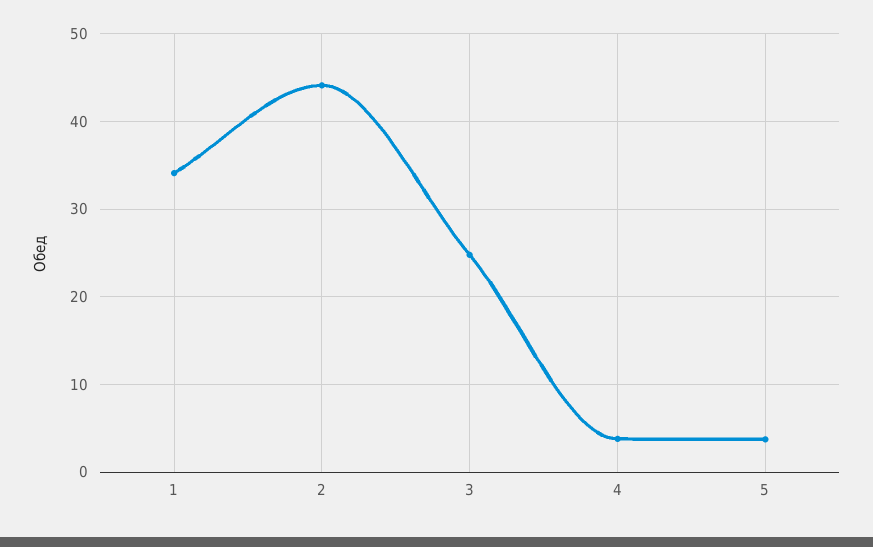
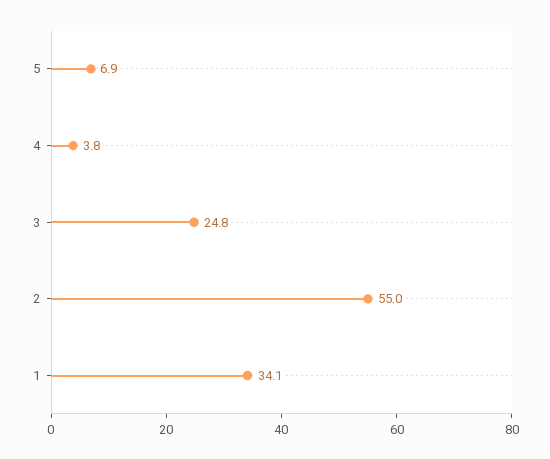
  {
    "1": 34.1,
-   "2": 44,
+   "2": 55,
    "3": 24.8,
    "4": 3.8,
-   "5": 4
+   "5": 6.9
  }

